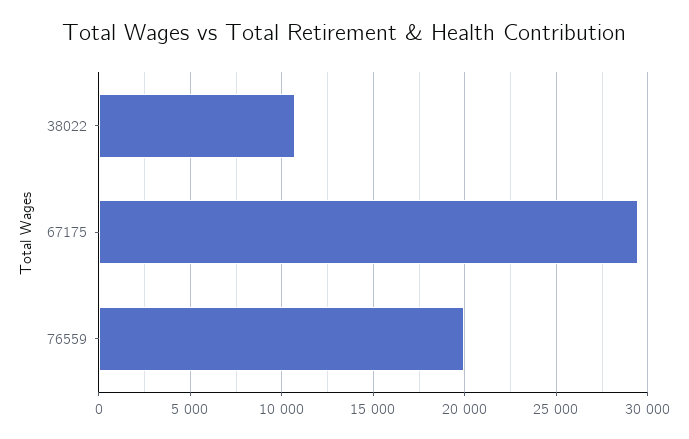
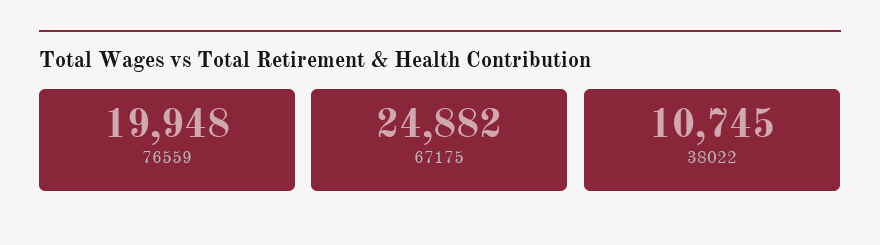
  {
    "38022": 10745,
-   "67175": 29500,
+   "67175": 24882,
    "76559": 19948
  }

